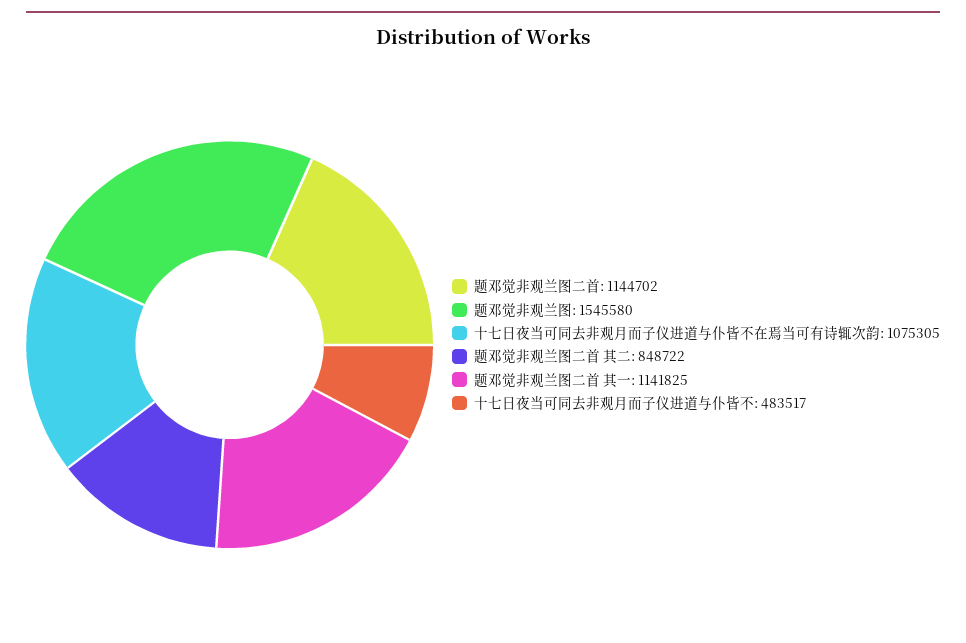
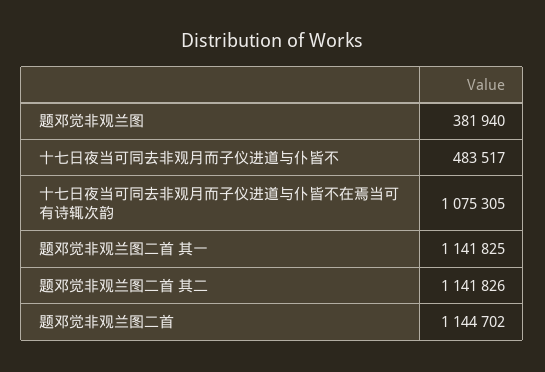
  {
    "题邓觉非观兰图二首": 1144702,
-   "题邓觉非观兰图": 1545580,
+   "题邓觉非观兰图": 381940,
    "十七日夜当可同去非观月而子仪进道与仆皆不在焉当可有诗辄次韵": 1075305,
-   "题邓觉非观兰图二首 其二": 848722,
+   "题邓觉非观兰图二首 其二": 1141826,
    "题邓觉非观兰图二首 其一": 1141825,
    "十七日夜当可同去非观月而子仪进道与仆皆不": 483517
  }

